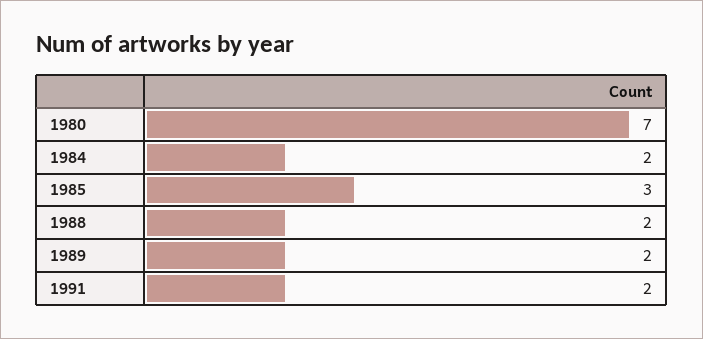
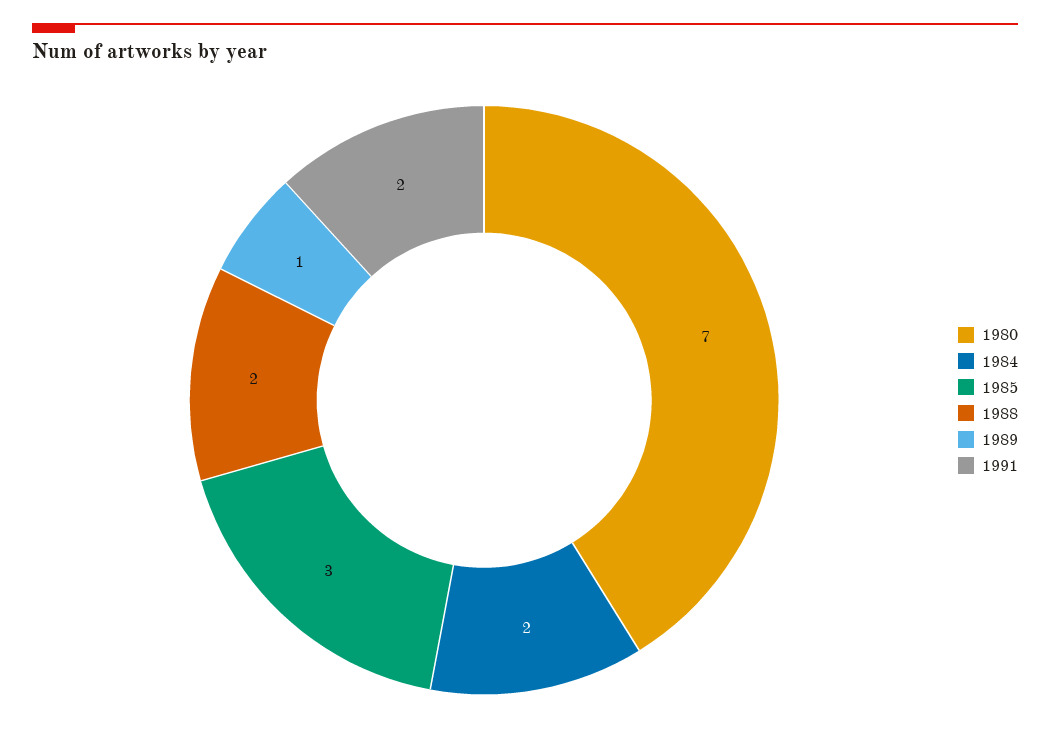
  {
    "1980": 7,
    "1984": 2,
    "1985": 3,
    "1988": 2,
-   "1989": 2,
+   "1989": 1,
    "1991": 2
  }

